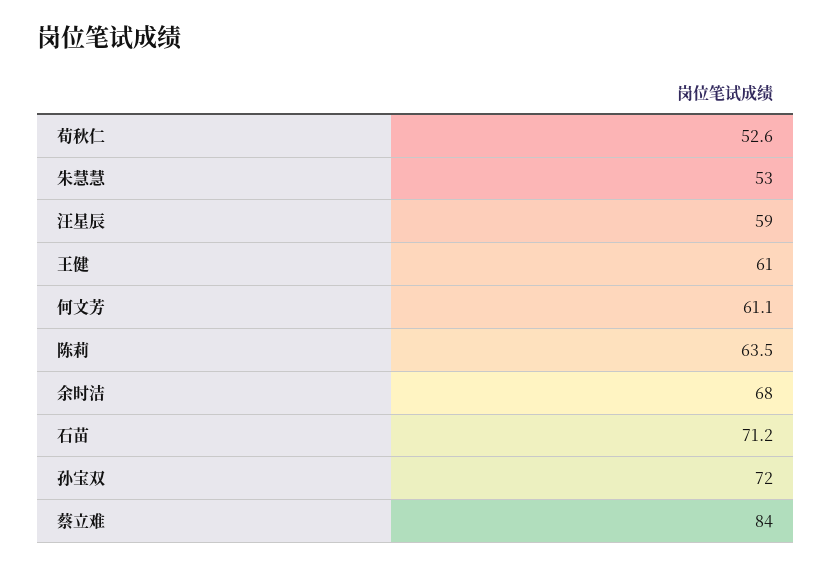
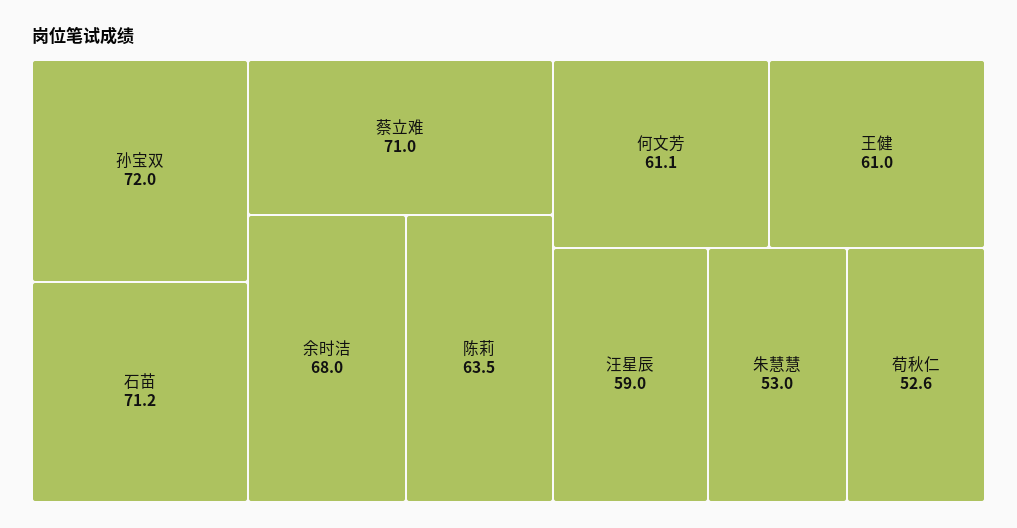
  {
    "荀秋仁": 52.6,
    "朱慧慧": 53,
    "汪星辰": 59,
    "王健": 61,
    "何文芳": 61.1,
    "陈莉": 63.5,
    "余时洁": 68,
    "石苗": 71.2,
    "孙宝双": 72,
-   "蔡立难": 84
+   "蔡立难": 71
  }

